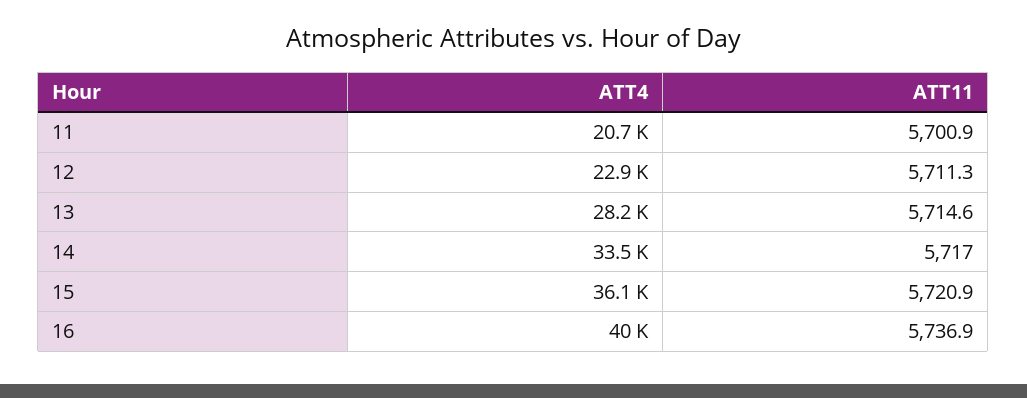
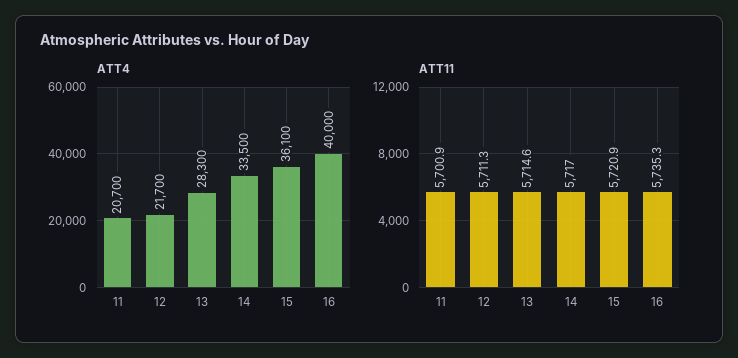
  {
    "ATT4": {
      "11": 20700,
-     "12": 22900,
+     "12": 21700,
-     "13": 28200,
+     "13": 28300,
      "14": 33500,
      "15": 36100,
      "16": 40000
    },
    "ATT11": {
      "11": 5700.9,
      "12": 5711.3,
      "13": 5714.6,
      "14": 5717,
      "15": 5720.9,
-     "16": 5736.9
+     "16": 5735.3
    }
  }

